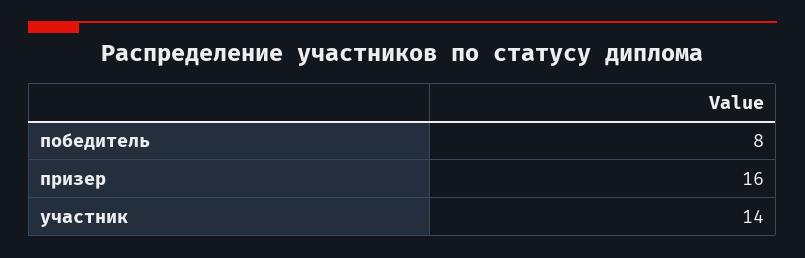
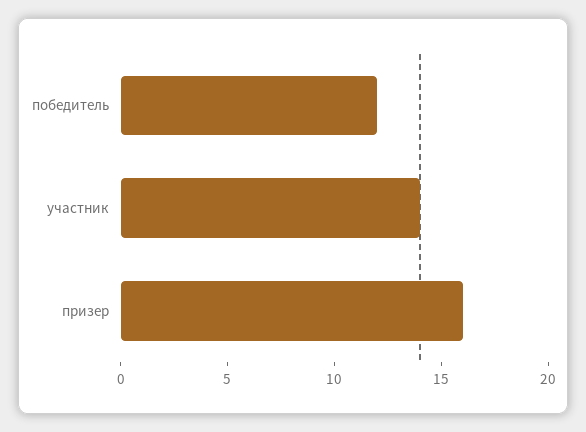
  {
-   "победитель": 8,
+   "победитель": 12,
    "призер": 16,
    "участник": 14
  }

